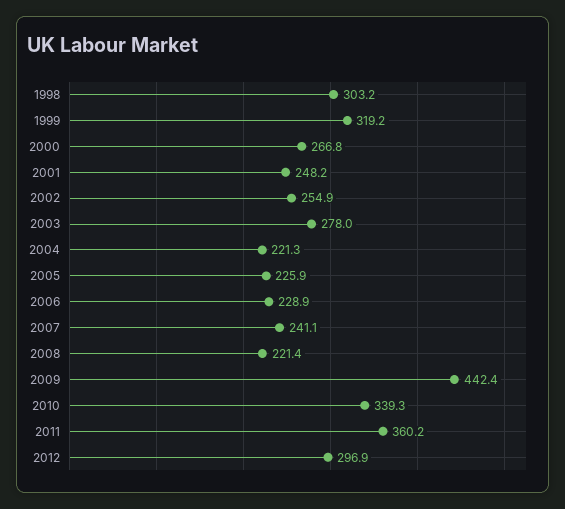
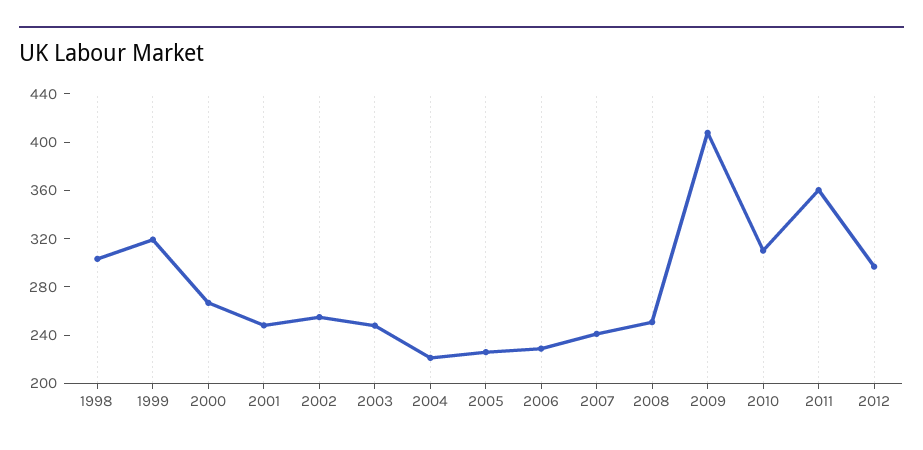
  {
    "1998": 303.2,
    "1999": 319.2,
    "2000": 266.8,
    "2001": 248.2,
    "2002": 254.9,
-   "2003": 278,
+   "2003": 250,
    "2004": 221.3,
    "2005": 225.9,
    "2006": 228.9,
    "2007": 241.1,
-   "2008": 221.4,
+   "2008": 250,
-   "2009": 442.4,
+   "2009": 410,
-   "2010": 339.3,
+   "2010": 310,
    "2011": 360.2,
    "2012": 296.9
  }

